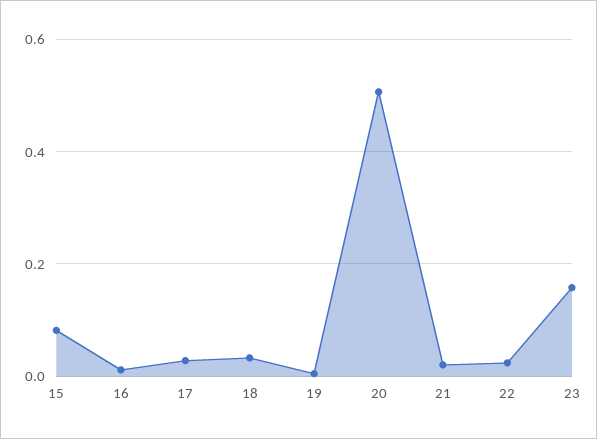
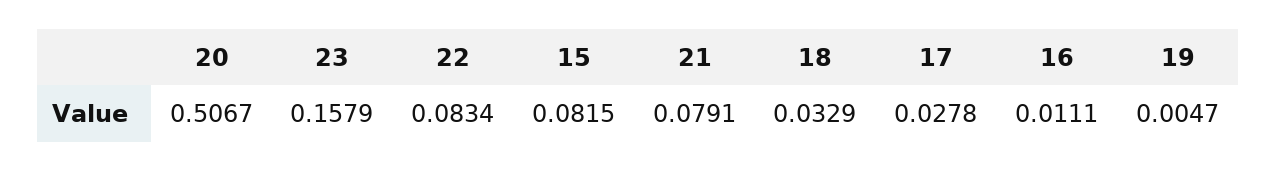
  {
    "15": 0.0815,
    "16": 0.0111,
    "17": 0.0278,
    "18": 0.0329,
    "19": 0.0047,
    "20": 0.5067,
-   "21": 0.02,
+   "21": 0.0791,
-   "22": 0.02,
+   "22": 0.0834,
    "23": 0.1579
  }

